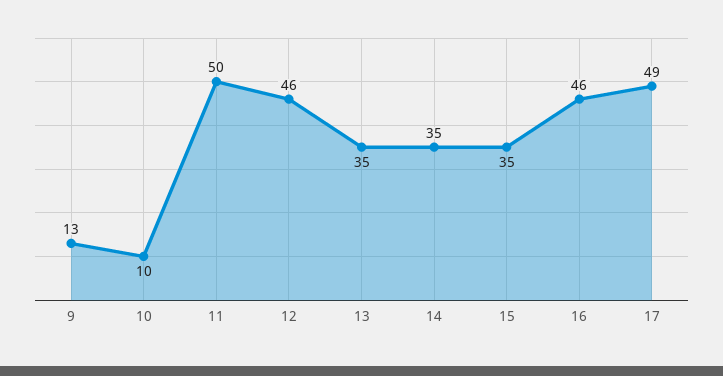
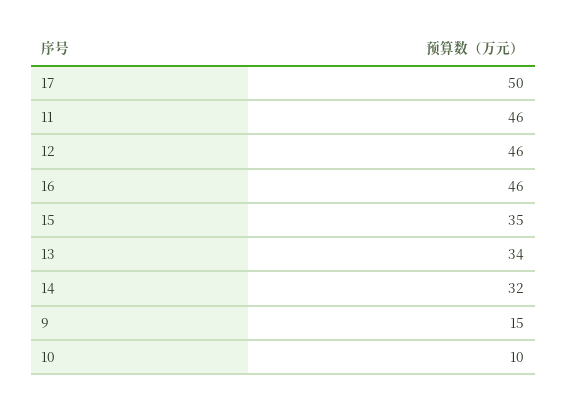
  {
-   "9": 13,
+   "9": 15,
    "10": 10,
-   "11": 50,
+   "11": 46,
    "12": 46,
-   "13": 35,
+   "13": 34,
-   "14": 35,
+   "14": 32,
    "15": 35,
    "16": 46,
-   "17": 49
+   "17": 50
  }

